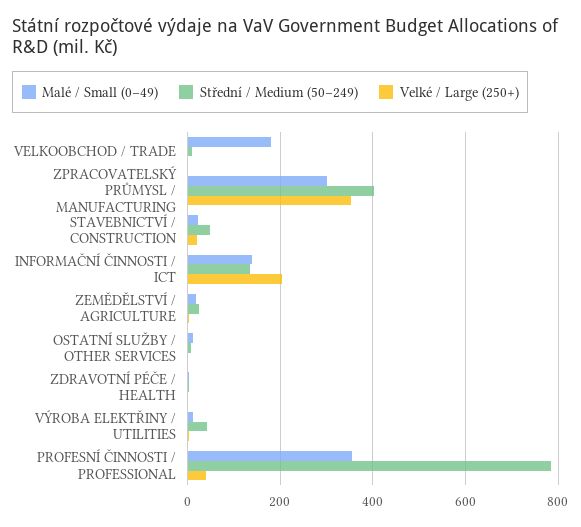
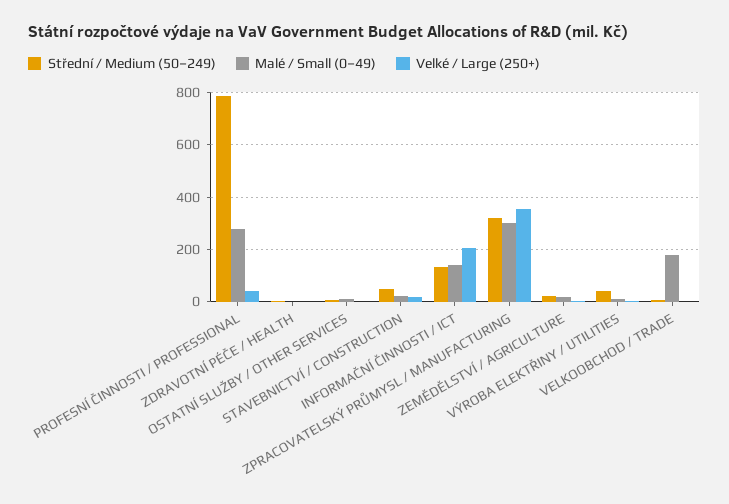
  {
    "Malé / Small (0–49)": {
      "VELKOOBCHOD / TRADE": 180,
      "ZPRACOVATELSKÝ PRŮMYSL / MANUFACTURING": 300,
      "STAVEBNICTVÍ / CONSTRUCTION": 20,
      "INFORMAČNÍ ČINNOSTI / ICT": 140,
      "ZEMĚDĚLSTVÍ / AGRICULTURE": 20,
      "OSTATNÍ SLUŽBY / OTHER SERVICES": 20,
      "ZDRAVOTNÍ PÉČE / HEALTH": 0,
      "VÝROBA ELEKTŘINY / UTILITIES": 20,
-     "PROFESNÍ ČINNOSTI / PROFESSIONAL": 360
+     "PROFESNÍ ČINNOSTI / PROFESSIONAL": 275
    },
    "Střední / Medium (50–249)": {
      "VELKOOBCHOD / TRADE": 0,
-     "ZPRACOVATELSKÝ PRŮMYSL / MANUFACTURING": 400,
+     "ZPRACOVATELSKÝ PRŮMYSL / MANUFACTURING": 325,
      "STAVEBNICTVÍ / CONSTRUCTION": 40,
      "INFORMAČNÍ ČINNOSTI / ICT": 140,
      "ZEMĚDĚLSTVÍ / AGRICULTURE": 20,
      "OSTATNÍ SLUŽBY / OTHER SERVICES": 0,
      "ZDRAVOTNÍ PÉČE / HEALTH": 0,
      "VÝROBA ELEKTŘINY / UTILITIES": 40,
      "PROFESNÍ ČINNOSTI / PROFESSIONAL": 780
    },
    "Velké / Large (250+)": {
      "VELKOOBCHOD / TRADE": 0,
      "ZPRACOVATELSKÝ PRŮMYSL / MANUFACTURING": 360,
      "STAVEBNICTVÍ / CONSTRUCTION": 20,
      "INFORMAČNÍ ČINNOSTI / ICT": 200,
      "ZEMĚDĚLSTVÍ / AGRICULTURE": 0,
      "OSTATNÍ SLUŽBY / OTHER SERVICES": 0,
      "ZDRAVOTNÍ PÉČE / HEALTH": 0,
      "VÝROBA ELEKTŘINY / UTILITIES": 0,
      "PROFESNÍ ČINNOSTI / PROFESSIONAL": 40
    }
  }

